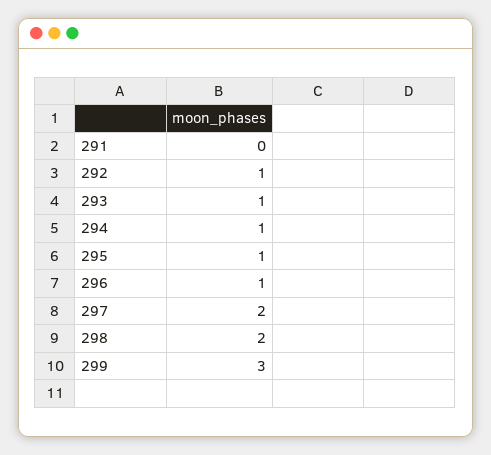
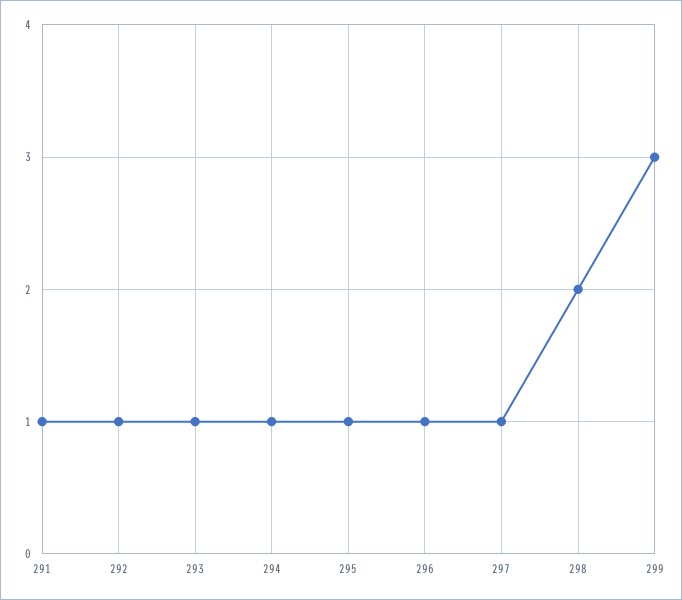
  {
-   "291": 0,
+   "291": 1,
    "292": 1,
    "293": 1,
    "294": 1,
    "295": 1,
    "296": 1,
-   "297": 2,
+   "297": 1,
    "298": 2,
    "299": 3
  }

